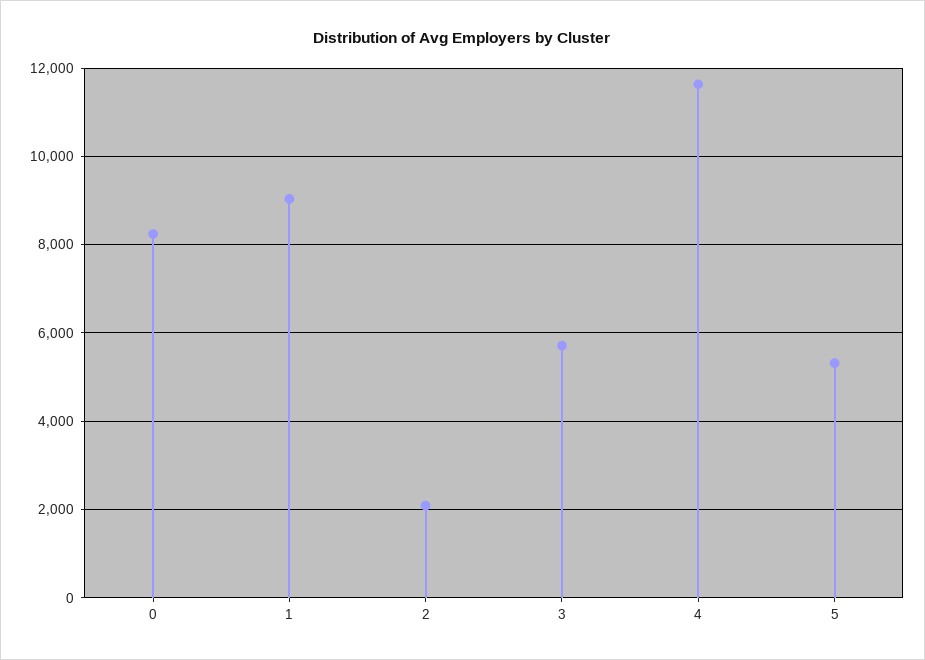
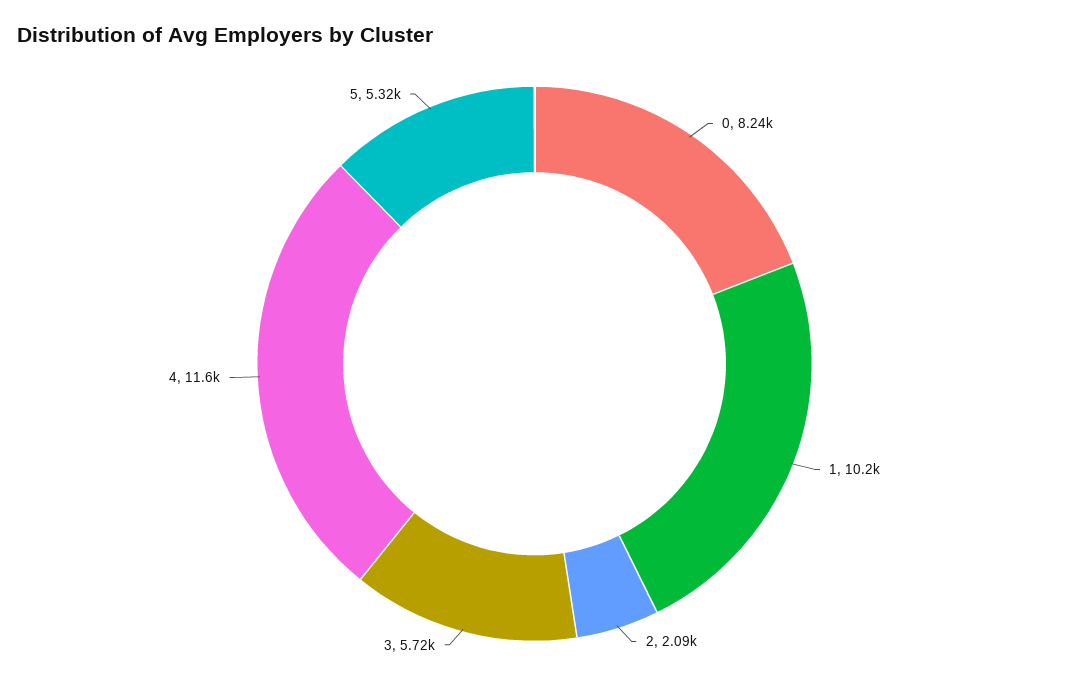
  {
    "0": 8240,
-   "1": 9000,
+   "1": 10200,
    "2": 2090,
    "3": 5720,
    "4": 11600,
    "5": 5320
  }

